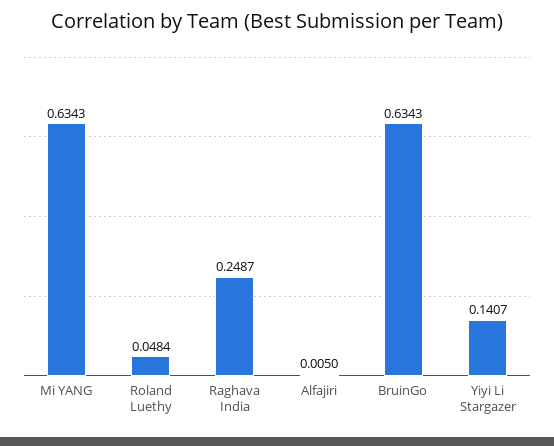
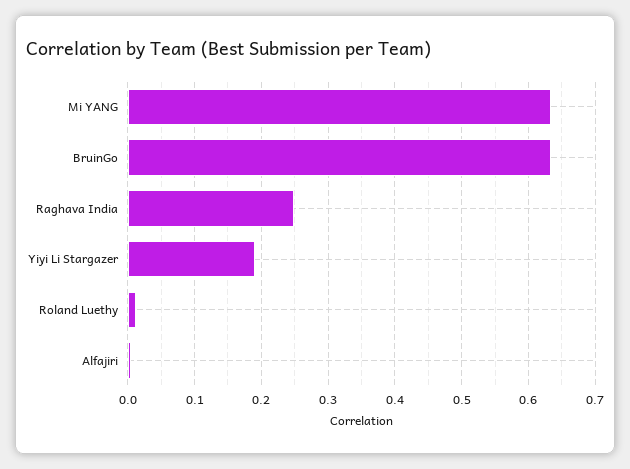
  {
    "Mi YANG": 0.6343,
-   "Roland Luethy": 0.0484,
+   "Roland Luethy": 0.01,
    "Raghava India": 0.2487,
    "Alfajiri": 0.005,
    "BruinGo": 0.6343,
-   "Yiyi Li Stargazer": 0.1407
+   "Yiyi Li Stargazer": 0.19
  }

